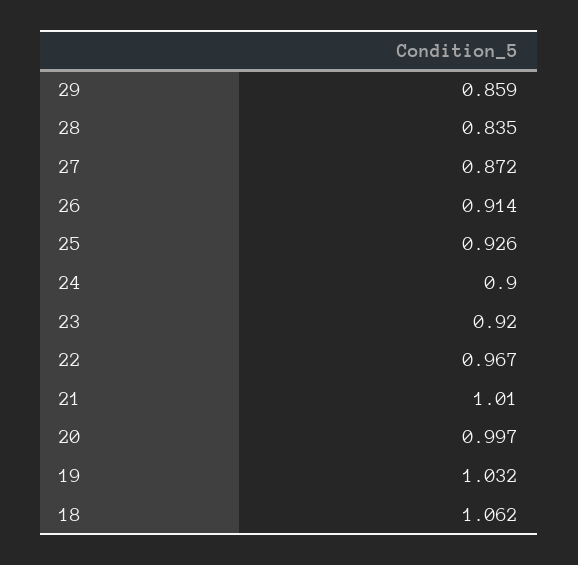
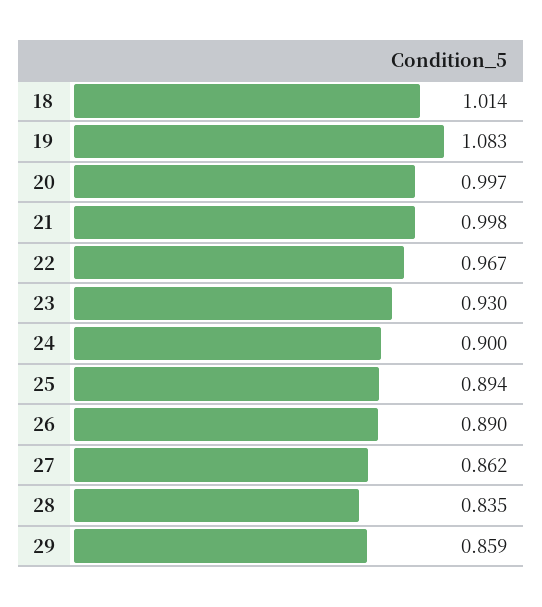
  {
    "29": 0.859,
    "28": 0.835,
-   "27": 0.872,
+   "27": 0.862,
-   "26": 0.914,
+   "26": 0.89,
-   "25": 0.926,
+   "25": 0.894,
    "24": 0.9,
-   "23": 0.92,
+   "23": 0.93,
    "22": 0.967,
-   "21": 1.01,
+   "21": 0.998,
    "20": 0.997,
-   "19": 1.032,
+   "19": 1.083,
-   "18": 1.062
+   "18": 1.014
  }

